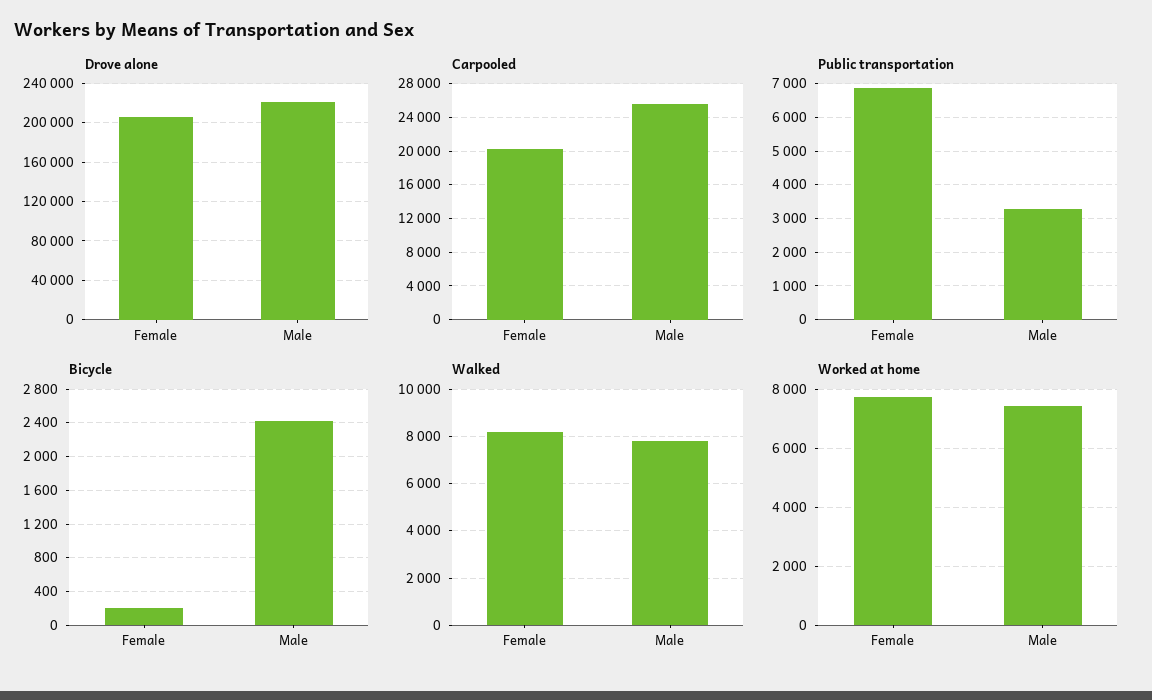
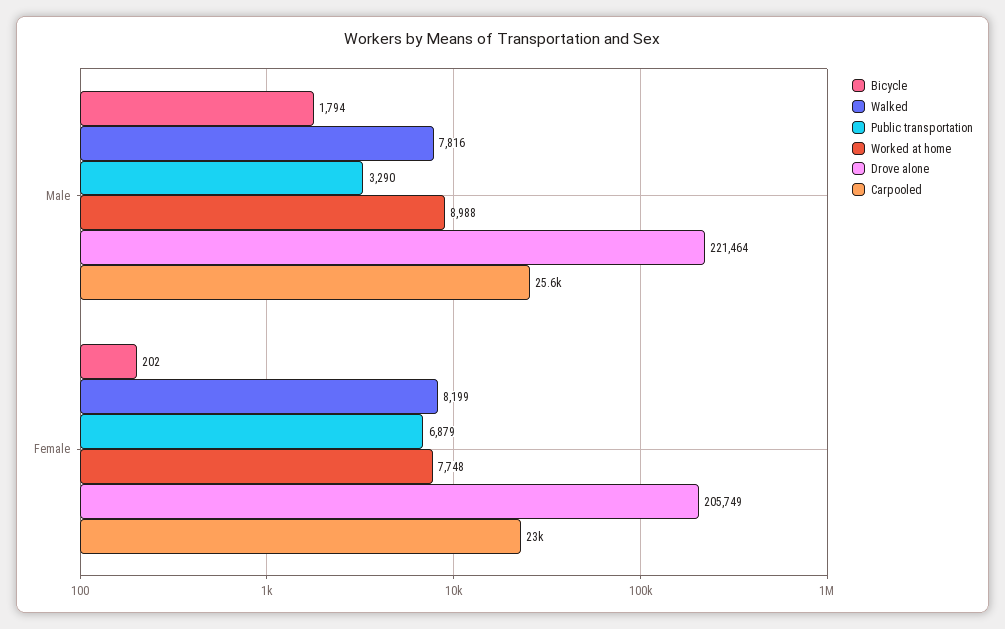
  {
    "Drove alone": {
      "Female": 205749,
      "Male": 221464
    },
    "Carpooled": {
-     "Female": 20000,
+     "Female": 23000,
      "Male": 25600
    },
    "Public transportation": {
      "Female": 6879,
      "Male": 3290
    },
    "Bicycle": {
      "Female": 202,
-     "Male": 2400
+     "Male": 1794
    },
    "Walked": {
      "Female": 8199,
      "Male": 7816
    },
    "Worked at home": {
      "Female": 7748,
-     "Male": 7500
+     "Male": 8988
    }
  }

